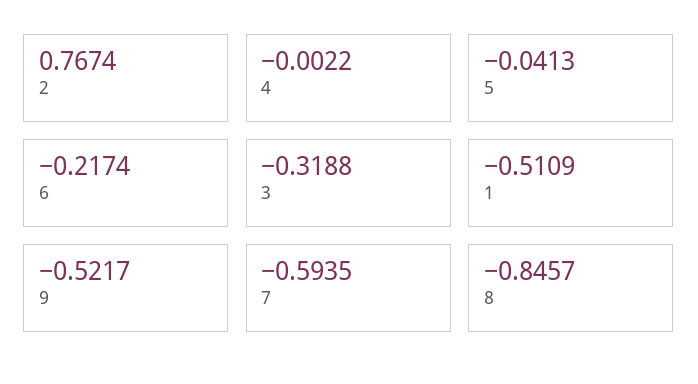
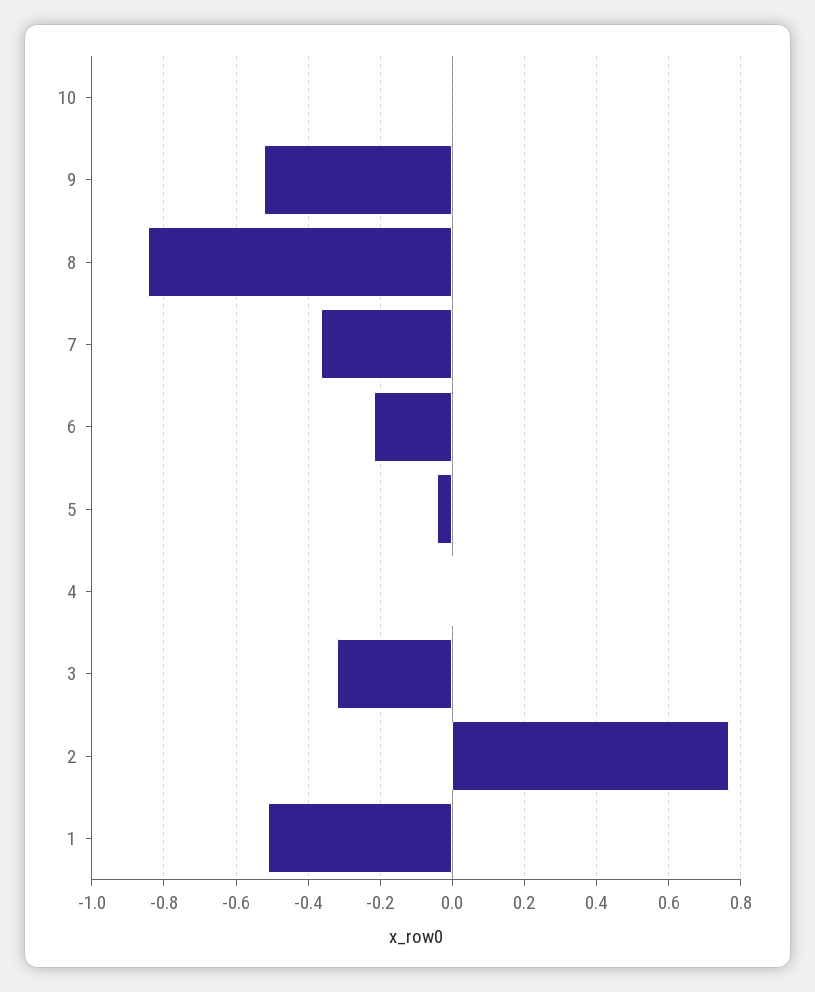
  {
    "2": 0.7674,
    "4": -0.0022,
    "5": -0.0413,
    "6": -0.2174,
    "3": -0.3188,
    "1": -0.5109,
    "9": -0.5217,
-   "7": -0.5935,
+   "7": -0.36,
-   "8": -0.8457
+   "8": -0.8457,
+   "10": 0
  }

